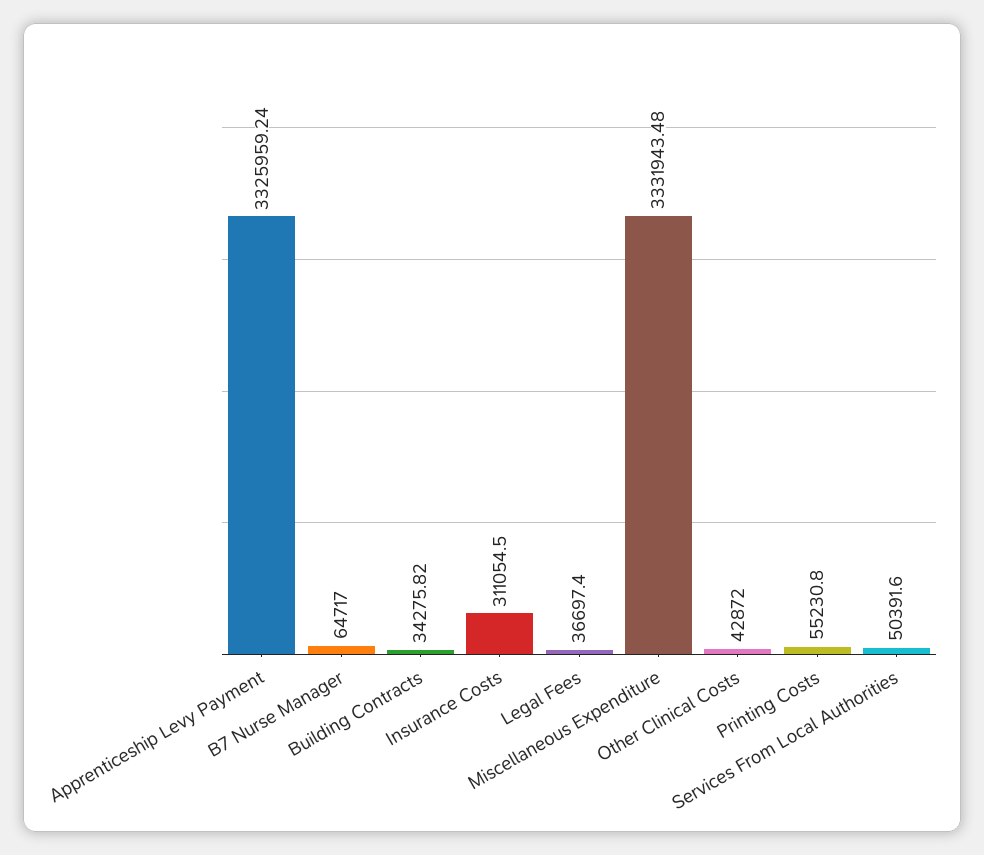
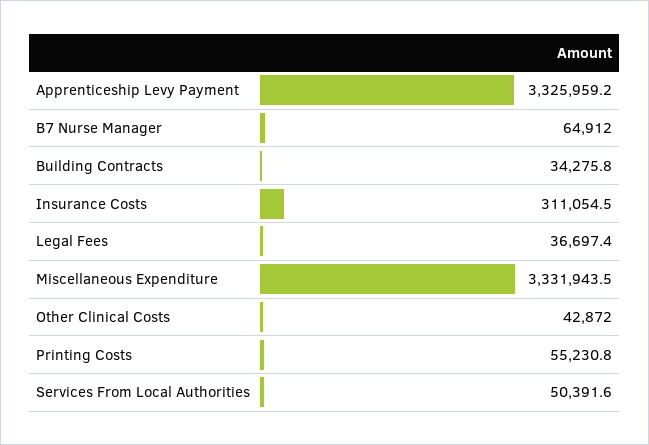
  {
    "Apprenticeship Levy Payment": 3325959.24,
-   "B7 Nurse Manager": 64717,
+   "B7 Nurse Manager": 64912,
    "Building Contracts": 34275.82,
    "Insurance Costs": 311054.5,
    "Legal Fees": 36697.4,
    "Miscellaneous Expenditure": 3331943.48,
    "Other Clinical Costs": 42872,
    "Printing Costs": 55230.8,
    "Services From Local Authorities": 50391.6
  }

